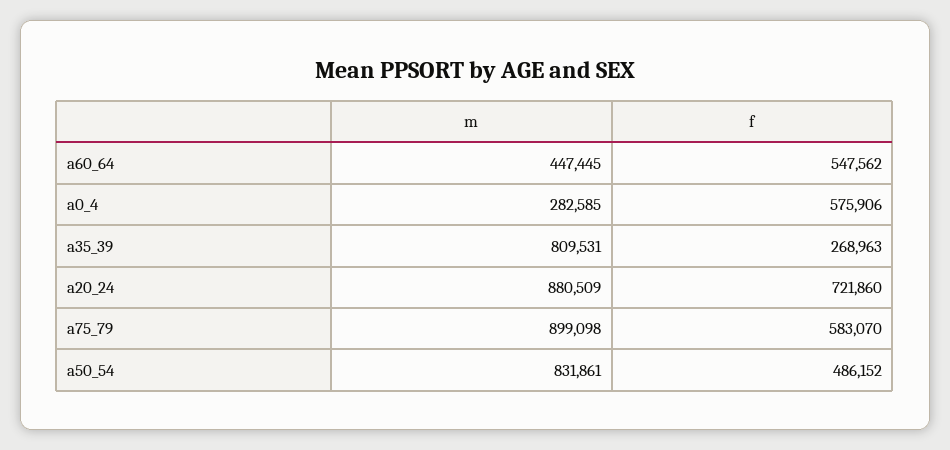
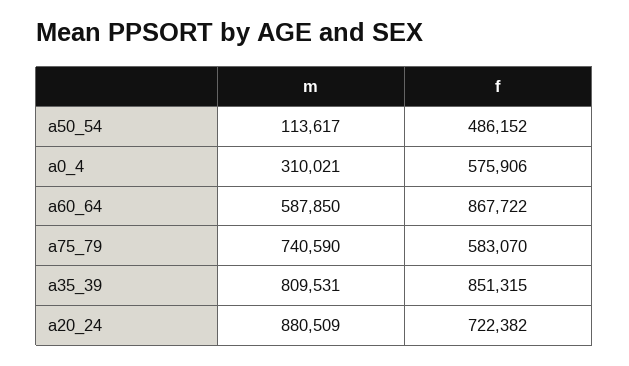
  {
    "m": {
-     "a60_64": 447445,
+     "a60_64": 587850,
-     "a0_4": 282585,
+     "a0_4": 310021,
      "a35_39": 809531,
      "a20_24": 880509,
-     "a75_79": 899098,
+     "a75_79": 740590,
-     "a50_54": 831861
+     "a50_54": 113617
    },
    "f": {
-     "a60_64": 547562,
+     "a60_64": 867722,
      "a0_4": 575906,
-     "a35_39": 268963,
+     "a35_39": 851315,
-     "a20_24": 721860,
+     "a20_24": 722382,
      "a75_79": 583070,
      "a50_54": 486152
    }
  }

